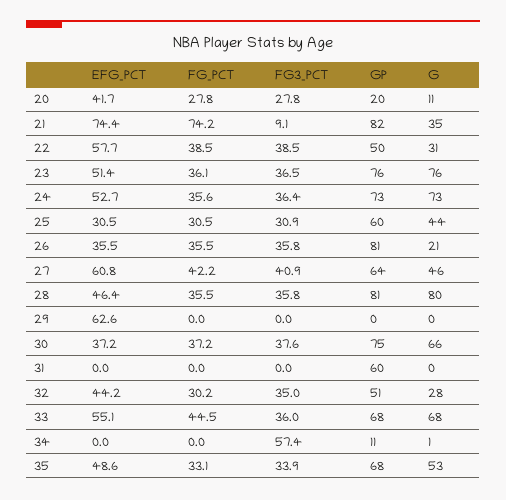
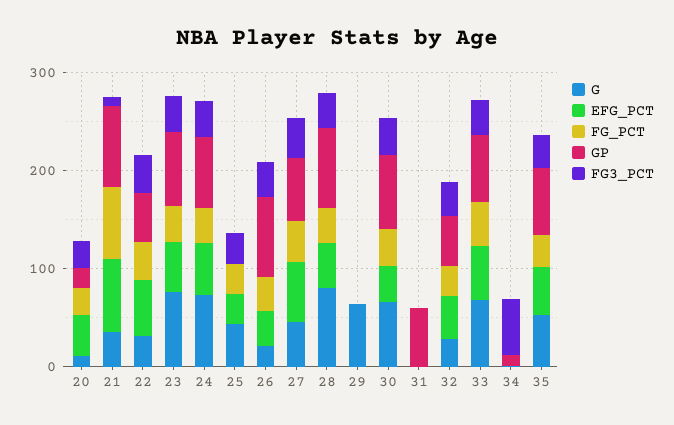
  {
    "EFG_PCT": {
      "20": 41.7,
      "21": 74.4,
      "22": 57.7,
      "23": 51.4,
      "24": 52.7,
      "25": 30.5,
      "26": 35.5,
      "27": 60.8,
      "28": 46.4,
-     "29": 62.6,
+     "29": 0,
      "30": 37.2,
      "31": 0,
      "32": 44.2,
      "33": 55.1,
      "34": 0,
      "35": 48.6
    },
    "FG_PCT": {
      "20": 27.8,
      "21": 74.2,
      "22": 38.5,
      "23": 36.1,
      "24": 35.6,
      "25": 30.5,
      "26": 35.5,
      "27": 42.2,
      "28": 35.5,
      "29": 0,
      "30": 37.2,
      "31": 0,
      "32": 30.2,
      "33": 44.5,
      "34": 0,
      "35": 33.1
    },
    "FG3_PCT": {
      "20": 27.8,
      "21": 9.1,
      "22": 38.5,
      "23": 36.5,
      "24": 36.4,
      "25": 30.9,
      "26": 35.8,
      "27": 40.9,
      "28": 35.8,
      "29": 0,
      "30": 37.6,
      "31": 0,
      "32": 35,
      "33": 36,
      "34": 57.4,
      "35": 33.9
    },
    "GP": {
      "20": 20,
      "21": 82,
      "22": 50,
      "23": 76,
      "24": 73,
-     "25": 60,
+     "25": 0,
      "26": 81,
      "27": 64,
      "28": 81,
      "29": 0,
      "30": 75,
      "31": 60,
      "32": 51,
      "33": 68,
      "34": 11,
      "35": 68
    },
    "G": {
      "20": 11,
      "21": 35,
      "22": 31,
      "23": 76,
      "24": 73,
      "25": 44,
      "26": 21,
      "27": 46,
      "28": 80,
-     "29": 0,
+     "29": 60,
      "30": 66,
      "31": 0,
      "32": 28,
      "33": 68,
      "34": 1,
      "35": 53
    }
  }

